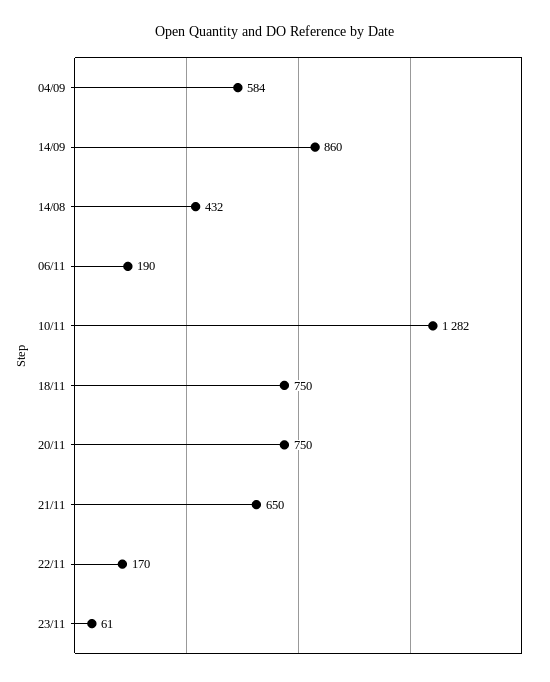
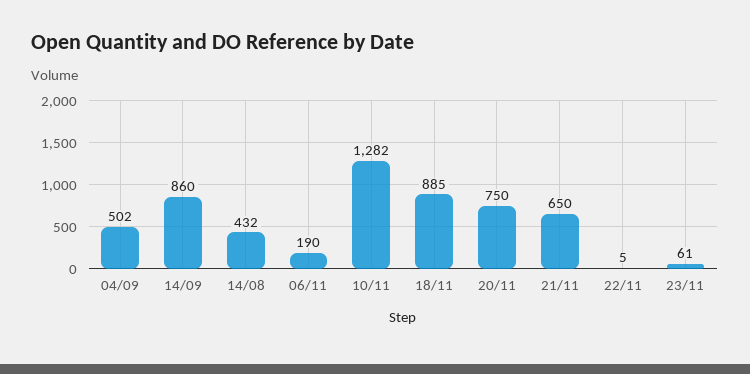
  {
-   "04/09": 584,
+   "04/09": 502,
    "14/09": 860,
    "14/08": 432,
    "06/11": 190,
    "10/11": 1282,
-   "18/11": 750,
+   "18/11": 885,
    "20/11": 750,
    "21/11": 650,
-   "22/11": 170,
+   "22/11": 5,
    "23/11": 61
  }

